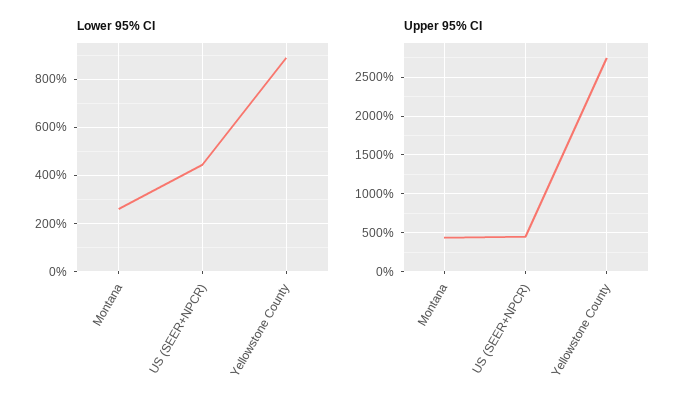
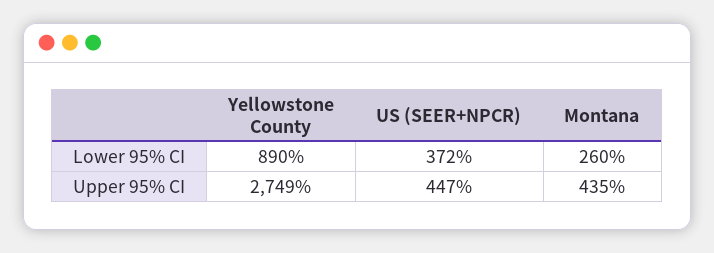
  {
    "Lower 95% CI": {
      "Montana": 260,
-     "US (SEER+NPCR)": 450,
+     "US (SEER+NPCR)": 372,
      "Yellowstone County": 890
    },
    "Upper 95% CI": {
      "Montana": 435,
      "US (SEER+NPCR)": 447,
      "Yellowstone County": 2749
    }
  }

